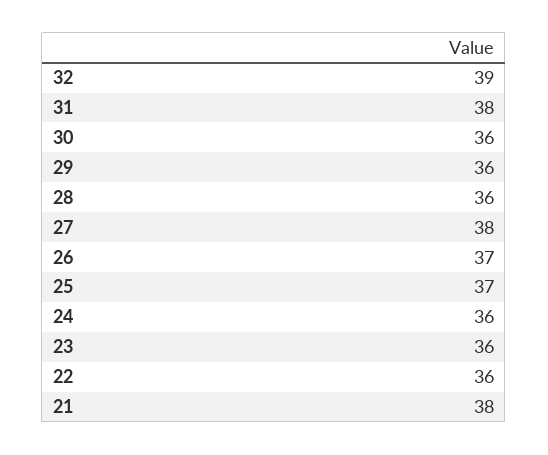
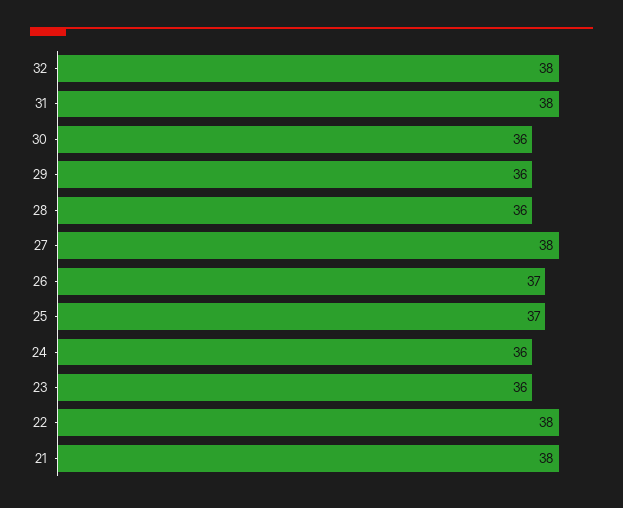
  {
-   "32": 39,
+   "32": 38,
    "31": 38,
    "30": 36,
    "29": 36,
    "28": 36,
    "27": 38,
    "26": 37,
    "25": 37,
    "24": 36,
    "23": 36,
-   "22": 36,
+   "22": 38,
    "21": 38
  }

